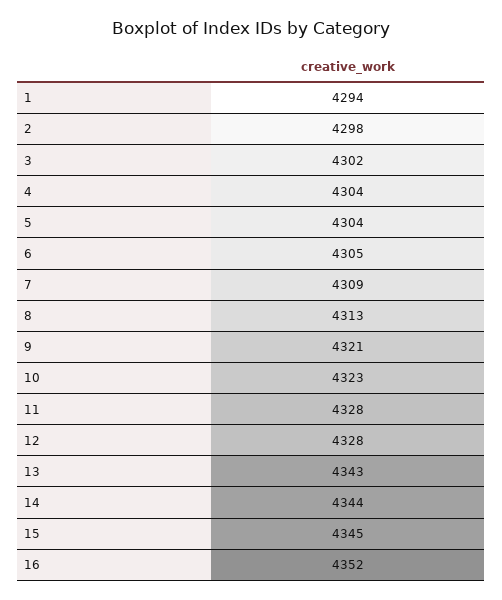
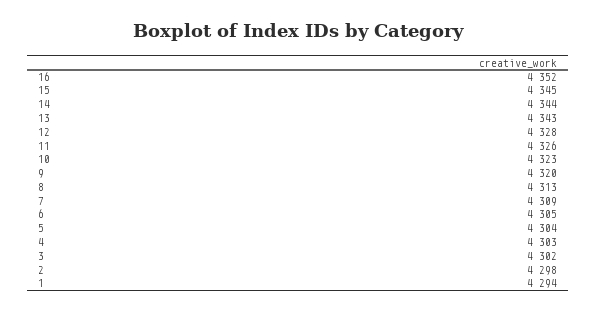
  {
    "1": 4294,
    "2": 4298,
    "3": 4302,
-   "4": 4304,
+   "4": 4303,
    "5": 4304,
    "6": 4305,
    "7": 4309,
    "8": 4313,
-   "9": 4321,
+   "9": 4320,
    "10": 4323,
-   "11": 4328,
+   "11": 4326,
    "12": 4328,
    "13": 4343,
    "14": 4344,
    "15": 4345,
    "16": 4352
  }

